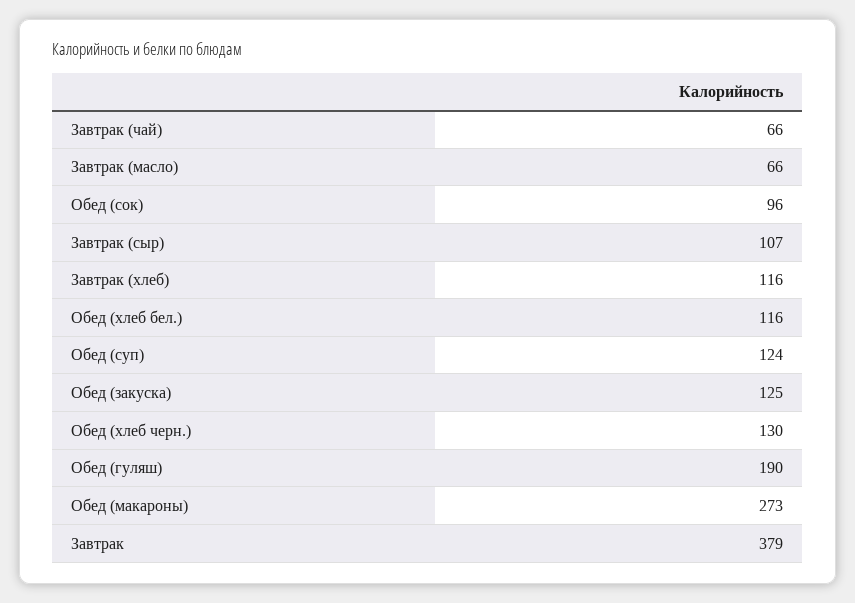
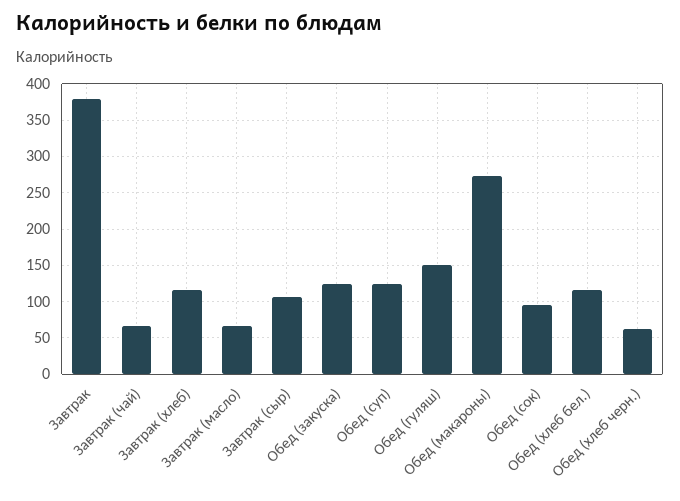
  {
    "Завтрак (чай)": 66,
    "Завтрак (масло)": 66,
    "Обед (сок)": 96,
    "Завтрак (сыр)": 107,
    "Завтрак (хлеб)": 116,
    "Обед (хлеб бел.)": 116,
    "Обед (суп)": 124,
    "Обед (закуска)": 125,
-   "Обед (хлеб черн.)": 130,
+   "Обед (хлеб черн.)": 60,
-   "Обед (гуляш)": 190,
+   "Обед (гуляш)": 150,
    "Обед (макароны)": 273,
    "Завтрак": 379
  }

